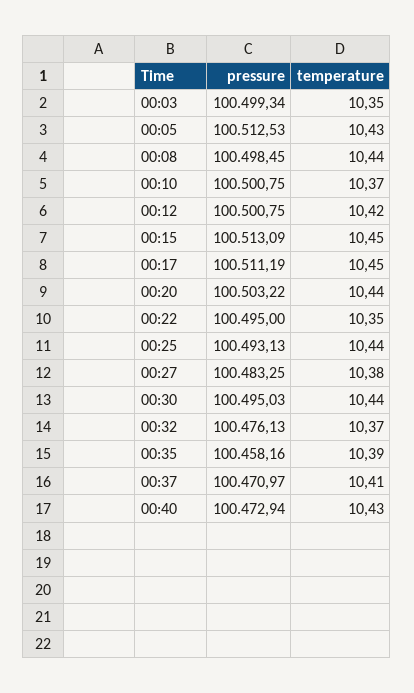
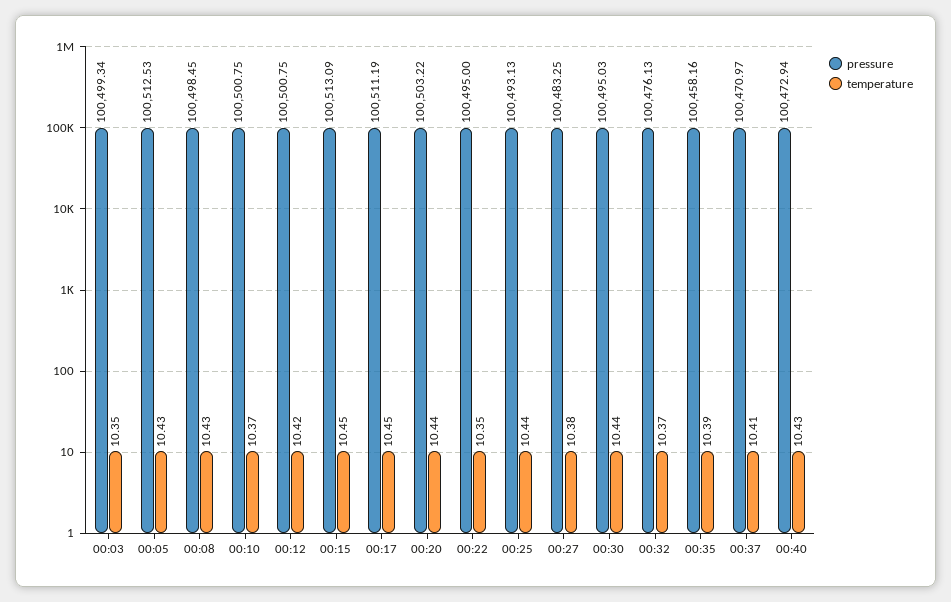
  {
    "pressure": {
      "00:03": 100499.34,
      "00:05": 100512.53,
      "00:08": 100498.45,
      "00:10": 100500.75,
      "00:12": 100500.75,
      "00:15": 100513.09,
      "00:17": 100511.19,
      "00:20": 100503.22,
      "00:22": 100495,
      "00:25": 100493.13,
      "00:27": 100483.25,
      "00:30": 100495.03,
      "00:32": 100476.13,
      "00:35": 100458.16,
      "00:37": 100470.97,
      "00:40": 100472.94
    },
    "temperature": {
      "00:03": 10.35,
      "00:05": 10.43,
-     "00:08": 10.44,
+     "00:08": 10.43,
      "00:10": 10.37,
      "00:12": 10.42,
      "00:15": 10.45,
      "00:17": 10.45,
      "00:20": 10.44,
      "00:22": 10.35,
      "00:25": 10.44,
      "00:27": 10.38,
      "00:30": 10.44,
      "00:32": 10.37,
      "00:35": 10.39,
      "00:37": 10.41,
      "00:40": 10.43
    }
  }

